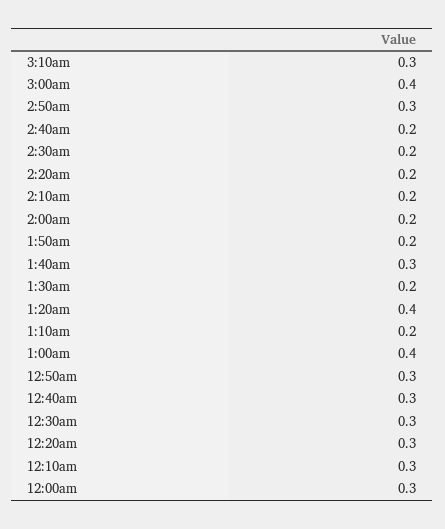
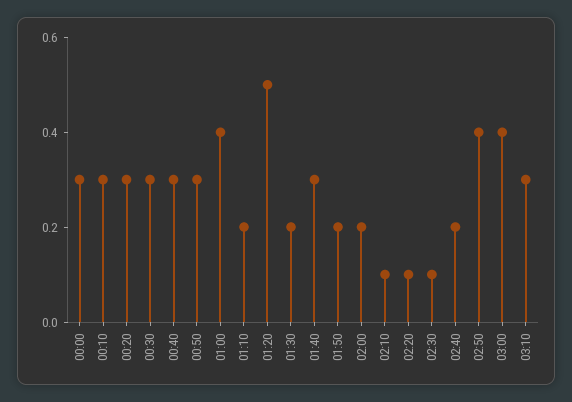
  {
    "3:10am": 0.3,
    "3:00am": 0.4,
-   "2:50am": 0.3,
+   "2:50am": 0.4,
    "2:40am": 0.2,
-   "2:30am": 0.2,
+   "2:30am": 0.1,
-   "2:20am": 0.2,
+   "2:20am": 0.1,
-   "2:10am": 0.2,
+   "2:10am": 0.1,
    "2:00am": 0.2,
    "1:50am": 0.2,
    "1:40am": 0.3,
    "1:30am": 0.2,
-   "1:20am": 0.4,
+   "1:20am": 0.5,
    "1:10am": 0.2,
    "1:00am": 0.4,
    "12:50am": 0.3,
    "12:40am": 0.3,
    "12:30am": 0.3,
    "12:20am": 0.3,
    "12:10am": 0.3,
    "12:00am": 0.3
  }

